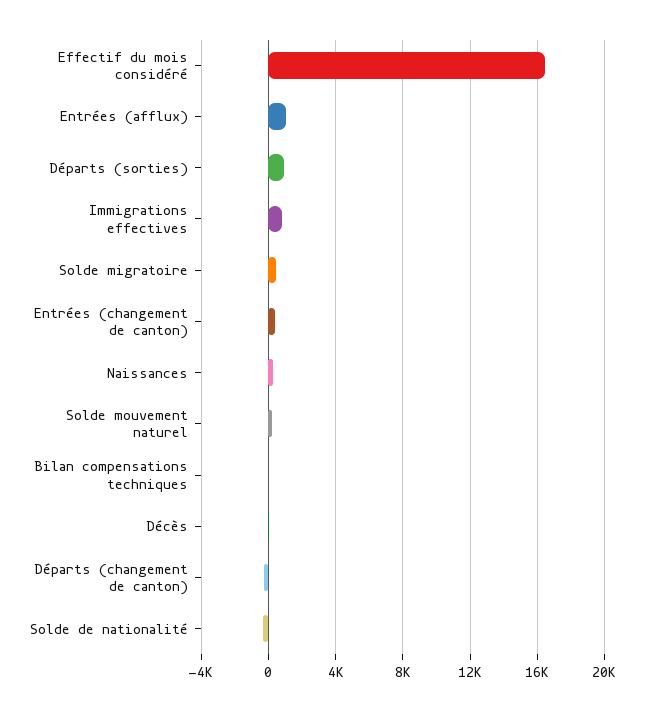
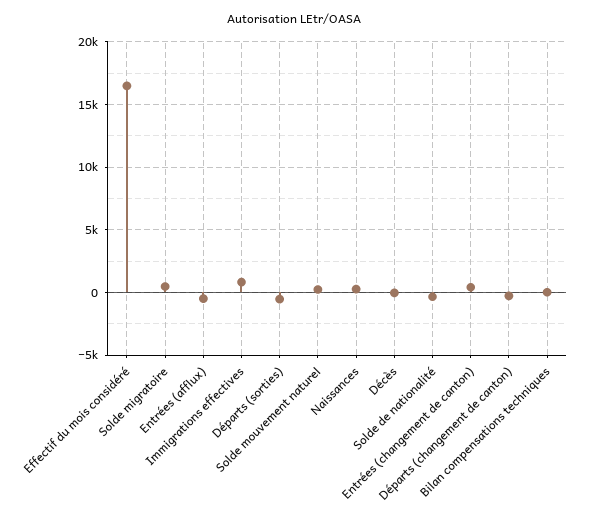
  {
    "Effectif du mois considéré": 16500,
-   "Entrées (afflux)": 1000,
+   "Entrées (afflux)": -500,
-   "Départs (sorties)": 1000,
+   "Départs (sorties)": -500,
    "Immigrations effectives": 1000,
    "Solde migratoire": 500,
    "Entrées (changement de canton)": 500,
    "Naissances": 500,
    "Solde mouvement naturel": 0,
    "Bilan compensations techniques": 0,
    "Décès": 0,
    "Départs (changement de canton)": -500,
    "Solde de nationalité": -500
  }

